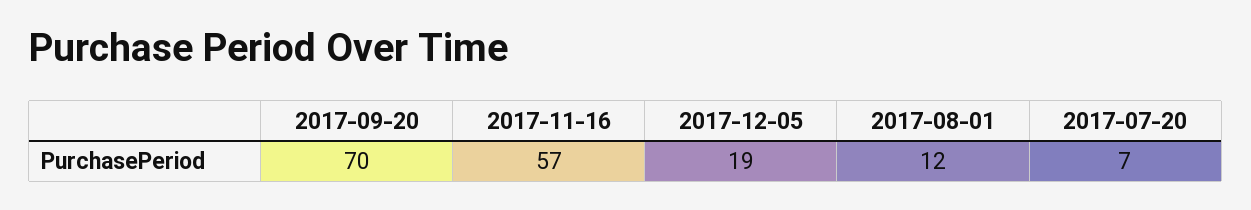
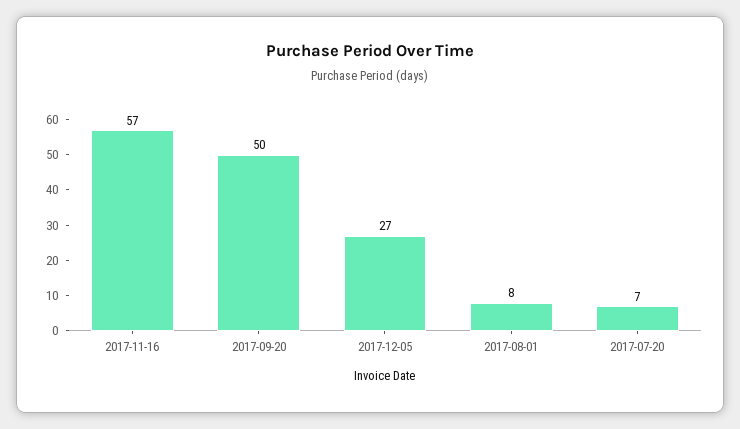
  {
-   "2017-09-20": 70,
+   "2017-09-20": 50,
    "2017-11-16": 57,
-   "2017-12-05": 19,
+   "2017-12-05": 27,
-   "2017-08-01": 12,
+   "2017-08-01": 8,
    "2017-07-20": 7
  }

